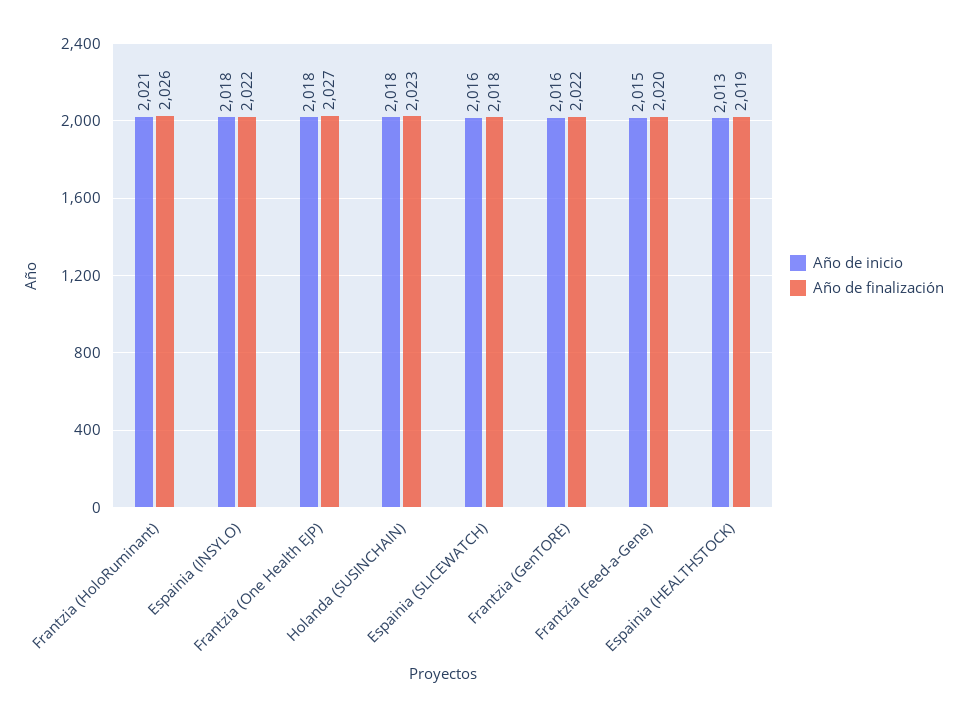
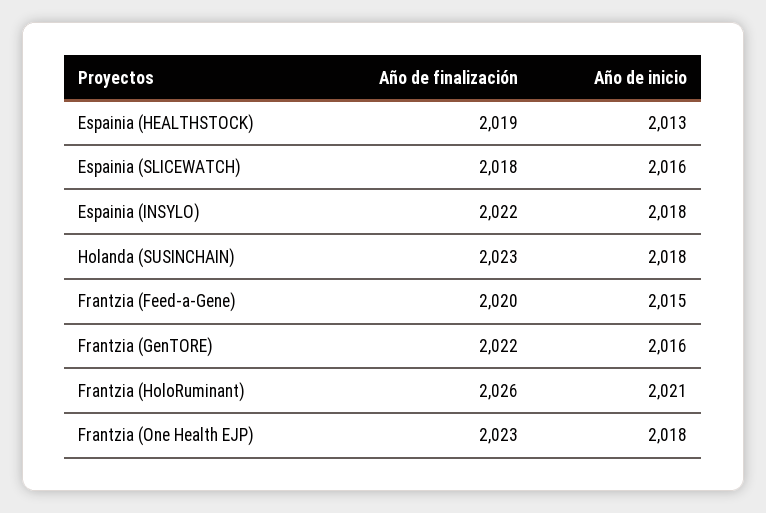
  {
    "Año de inicio": {
      "Frantzia (HoloRuminant)": 2021,
      "Espainia (INSYLO)": 2018,
      "Frantzia (One Health EJP)": 2018,
      "Holanda (SUSINCHAIN)": 2018,
      "Espainia (SLICEWATCH)": 2016,
      "Frantzia (GenTORE)": 2016,
      "Frantzia (Feed-a-Gene)": 2015,
      "Espainia (HEALTHSTOCK)": 2013
    },
    "Año de finalización": {
      "Frantzia (HoloRuminant)": 2026,
      "Espainia (INSYLO)": 2022,
-     "Frantzia (One Health EJP)": 2027,
+     "Frantzia (One Health EJP)": 2023,
      "Holanda (SUSINCHAIN)": 2023,
      "Espainia (SLICEWATCH)": 2018,
      "Frantzia (GenTORE)": 2022,
      "Frantzia (Feed-a-Gene)": 2020,
      "Espainia (HEALTHSTOCK)": 2019
    }
  }

